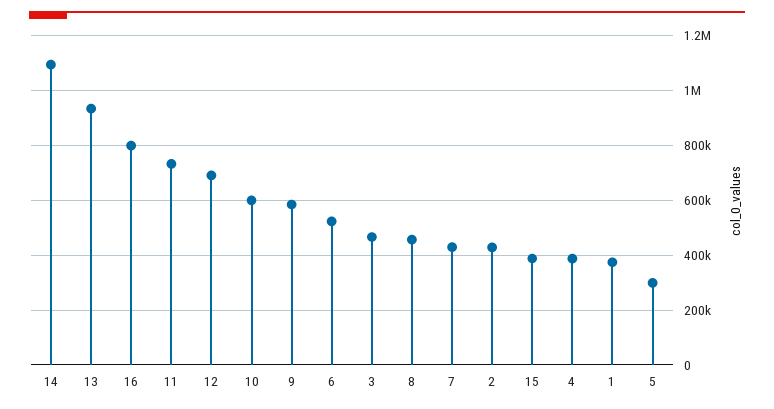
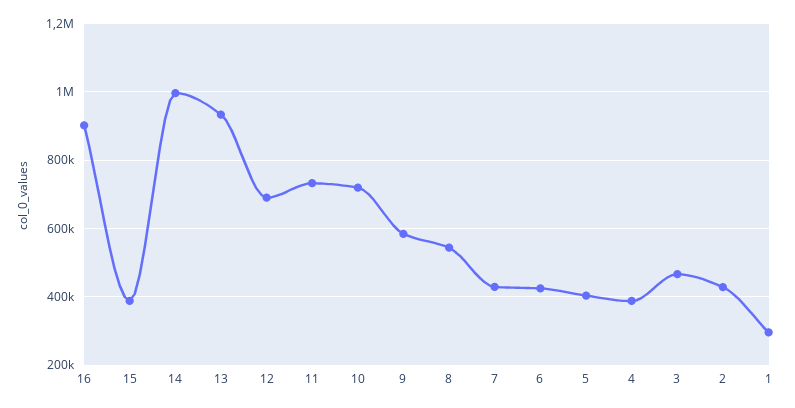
  {
-   "14": 1100000,
+   "14": 1000000,
    "13": 940000,
-   "16": 800000,
+   "16": 900000,
    "11": 740000,
    "12": 700000,
-   "10": 600000,
+   "10": 720000,
    "9": 580000,
-   "6": 525000,
+   "6": 420000,
    "3": 460000,
-   "8": 450000,
+   "8": 540000,
    "7": 420000,
    "2": 420000,
    "15": 380000,
    "4": 380000,
-   "1": 375000,
+   "1": 300000,
-   "5": 300000
+   "5": 400000
  }

